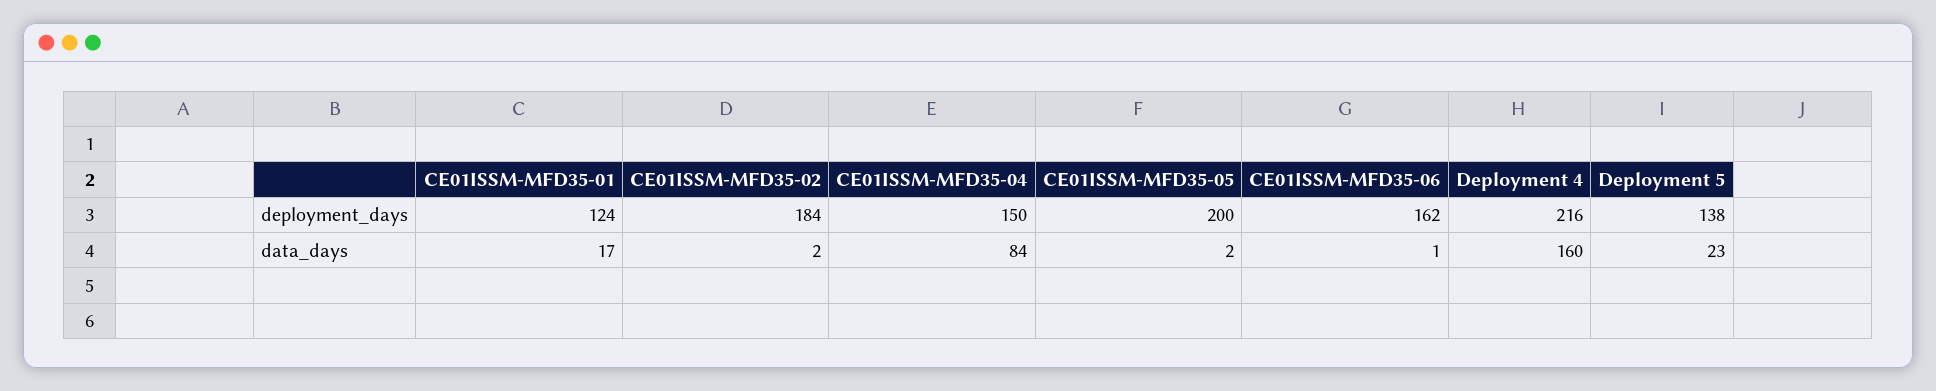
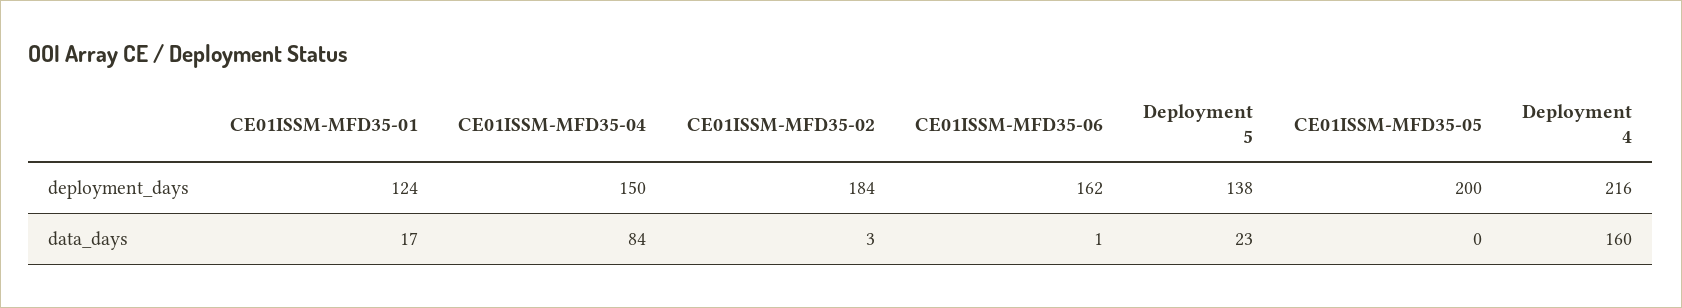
  {
    "CE01ISSM-MFD35-01": {
      "deployment_days": 124,
      "data_days": 17
    },
    "CE01ISSM-MFD35-02": {
      "deployment_days": 184,
-     "data_days": 2
+     "data_days": 3
    },
    "CE01ISSM-MFD35-04": {
      "deployment_days": 150,
      "data_days": 84
    },
    "CE01ISSM-MFD35-05": {
      "deployment_days": 200,
-     "data_days": 2
+     "data_days": 0
    },
    "CE01ISSM-MFD35-06": {
      "deployment_days": 162,
      "data_days": 1
    },
    "Deployment 4": {
      "deployment_days": 216,
      "data_days": 160
    },
    "Deployment 5": {
      "deployment_days": 138,
      "data_days": 23
    }
  }

